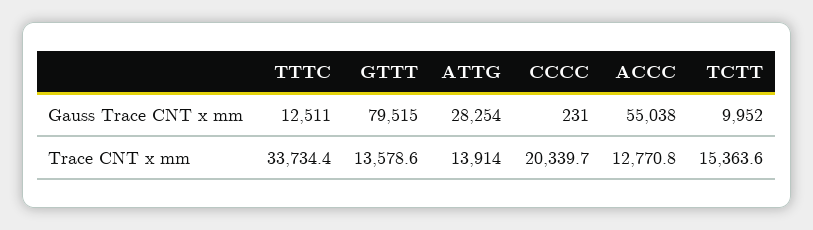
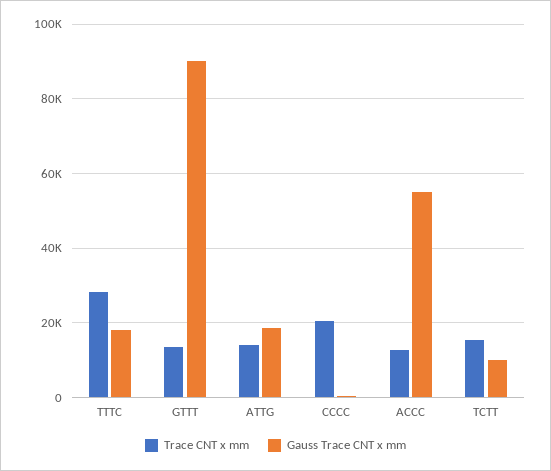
  {
    "Gauss Trace CNT x mm": {
-     "TTTC": 12511,
+     "TTTC": 18000,
-     "GTTT": 79515,
+     "GTTT": 90000,
-     "ATTG": 28254,
+     "ATTG": 18000,
      "CCCC": 231,
      "ACCC": 55038,
      "TCTT": 9952
    },
    "Trace CNT x mm": {
-     "TTTC": 33734.4,
+     "TTTC": 28000,
      "GTTT": 13578.6,
      "ATTG": 13914,
      "CCCC": 20339.7,
      "ACCC": 12770.8,
      "TCTT": 15363.6
    }
  }

